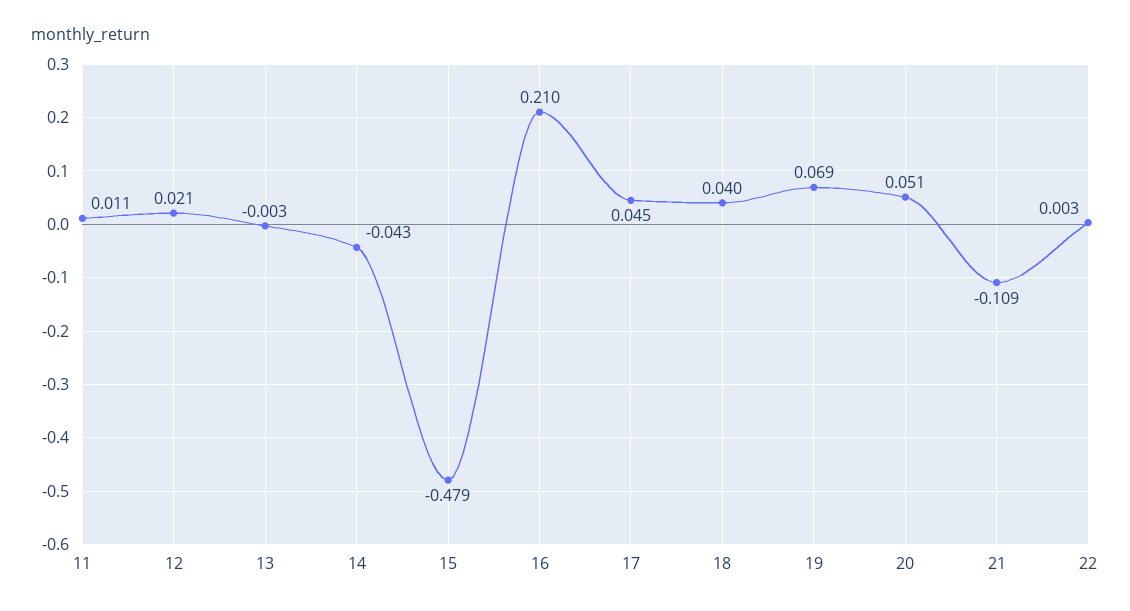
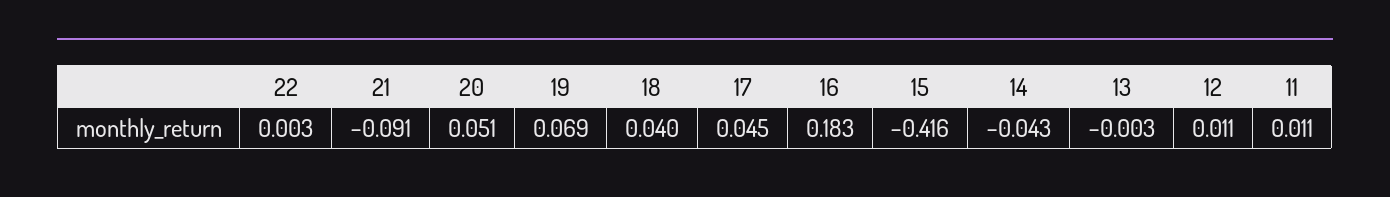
  {
    "11": 0.011,
-   "12": 0.021,
+   "12": 0.011,
    "13": -0.003,
    "14": -0.043,
-   "15": -0.479,
+   "15": -0.416,
-   "16": 0.21,
+   "16": 0.183,
    "17": 0.045,
    "18": 0.04,
    "19": 0.069,
    "20": 0.051,
-   "21": -0.109,
+   "21": -0.091,
    "22": 0.003
  }

